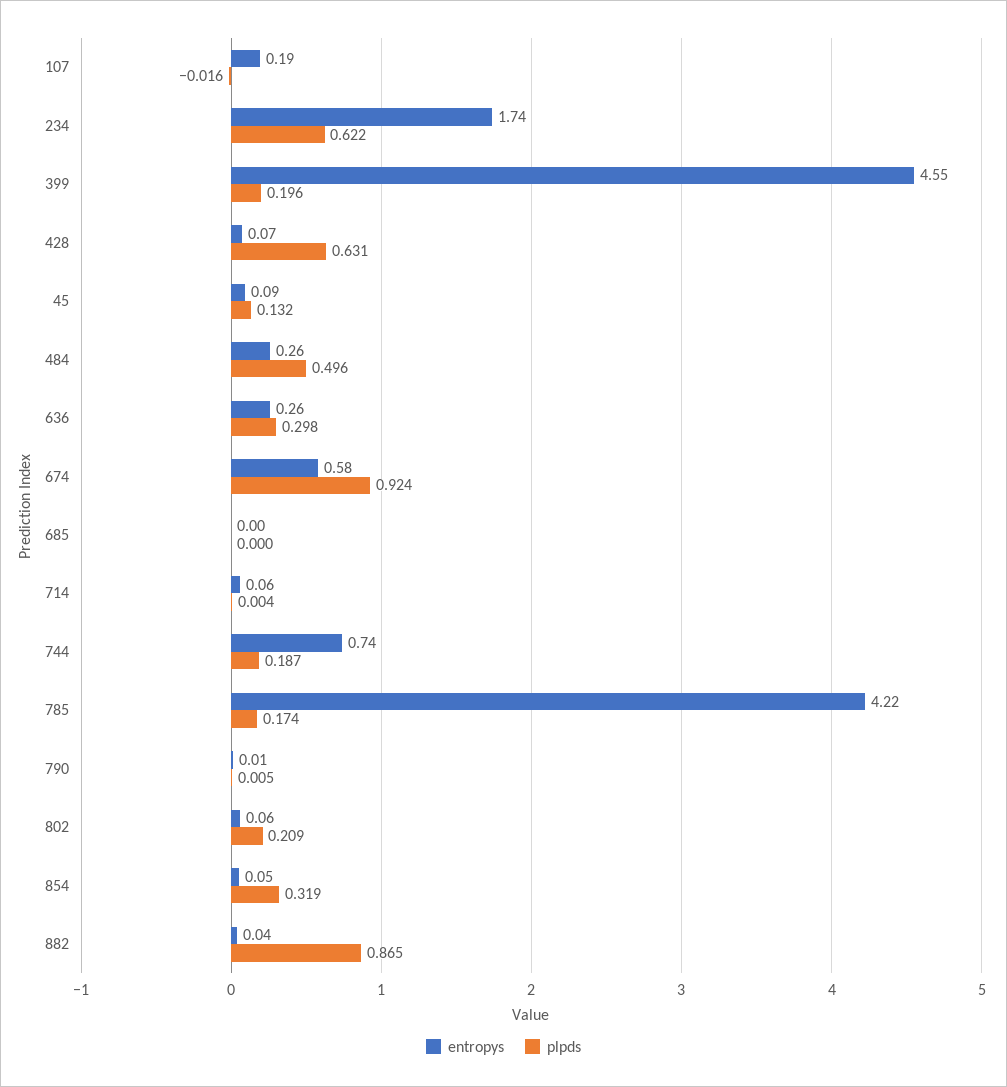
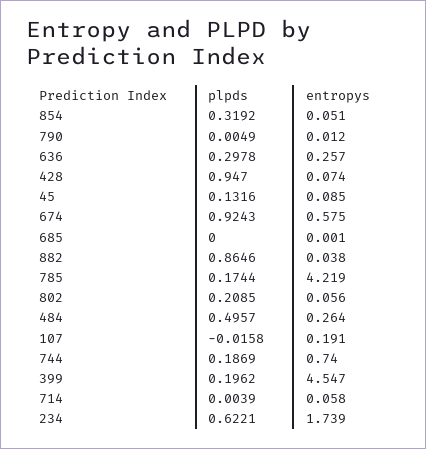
  {
    "entropys": {
      "107": 0.191,
      "234": 1.739,
      "399": 4.547,
      "428": 0.074,
      "45": 0.085,
      "484": 0.264,
      "636": 0.257,
      "674": 0.575,
      "685": 0.001,
      "714": 0.058,
      "744": 0.74,
      "785": 4.219,
      "790": 0.012,
      "802": 0.056,
      "854": 0.051,
      "882": 0.038
    },
    "plpds": {
      "107": -0.0158,
      "234": 0.6221,
      "399": 0.1962,
-     "428": 0.631,
+     "428": 0.947,
      "45": 0.1316,
      "484": 0.4957,
      "636": 0.2978,
      "674": 0.9243,
      "685": 0,
      "714": 0.0039,
      "744": 0.1869,
      "785": 0.1744,
      "790": 0.0049,
      "802": 0.2085,
      "854": 0.3192,
      "882": 0.8646
    }
  }

